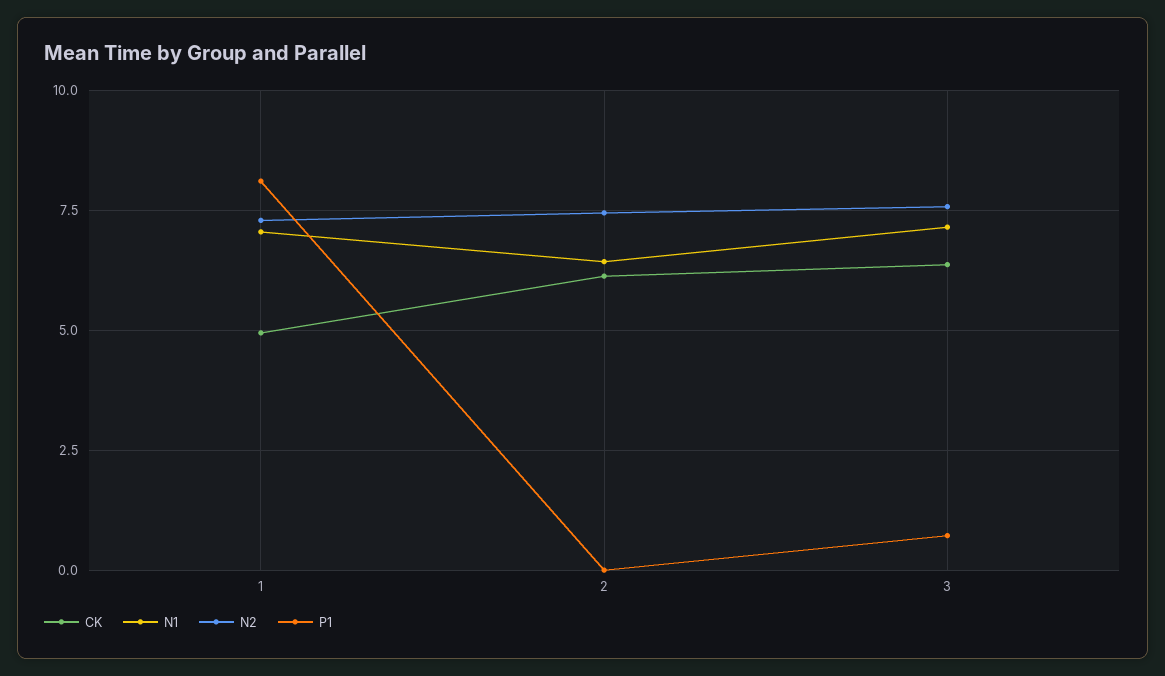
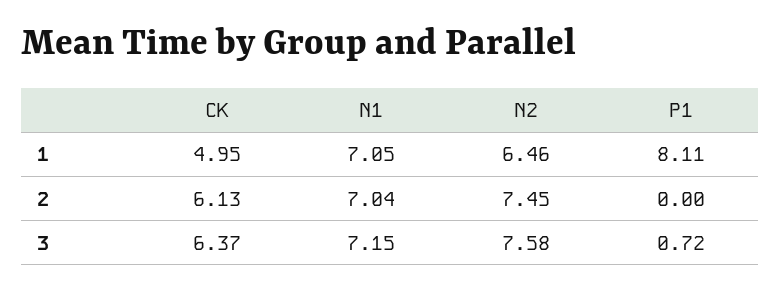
  {
    "CK": {
      "1": 4.95,
      "2": 6.13,
      "3": 6.37
    },
    "N1": {
      "1": 7.05,
-     "2": 6.5,
+     "2": 7.04,
      "3": 7.15
    },
    "N2": {
-     "1": 7.25,
+     "1": 6.46,
      "2": 7.45,
      "3": 7.58
    },
    "P1": {
      "1": 8.11,
      "2": 0,
      "3": 0.72
    }
  }

